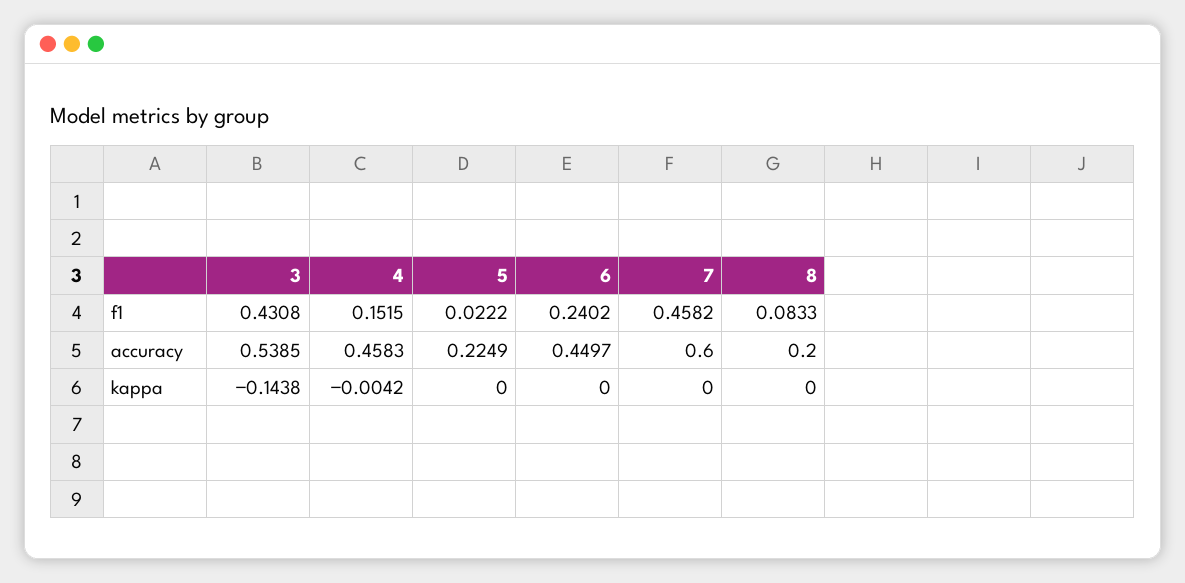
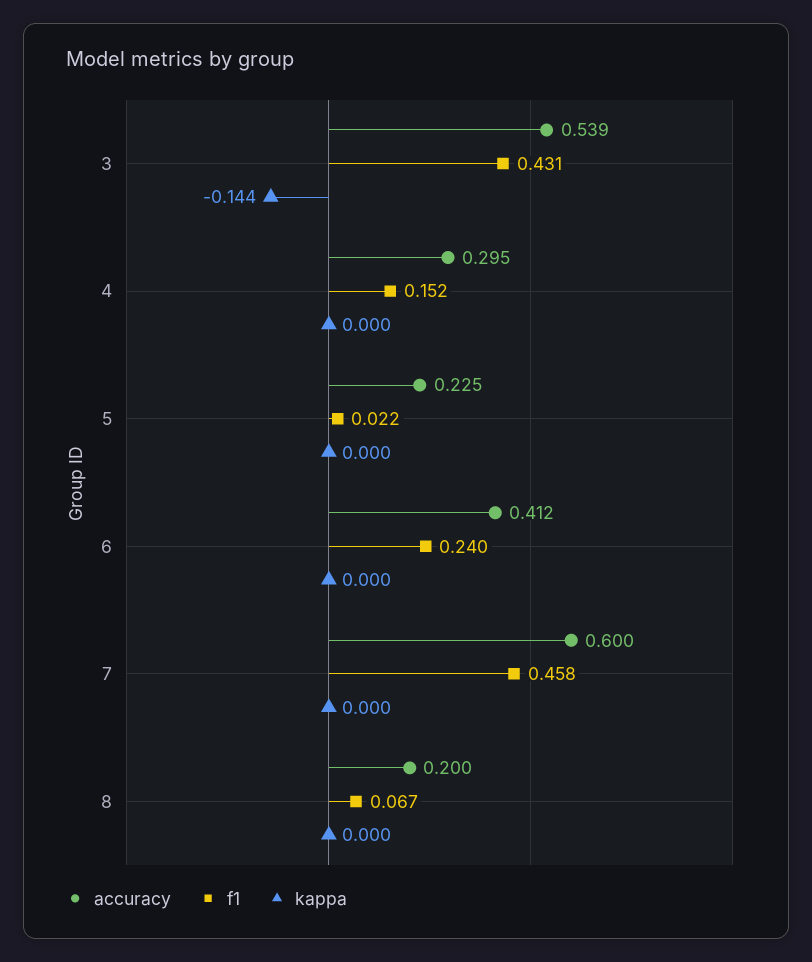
  {
    "f1": {
      "3": 0.4308,
      "4": 0.1515,
      "5": 0.0222,
      "6": 0.2402,
      "7": 0.4582,
-     "8": 0.0833
+     "8": 0.067
    },
    "accuracy": {
      "3": 0.5385,
-     "4": 0.4583,
+     "4": 0.295,
      "5": 0.2249,
-     "6": 0.4497,
+     "6": 0.412,
      "7": 0.6,
      "8": 0.2
    },
    "kappa": {
      "3": -0.1438,
-     "4": -0.0042,
+     "4": 0,
      "5": 0,
      "6": 0,
      "7": 0,
      "8": 0
    }
  }

